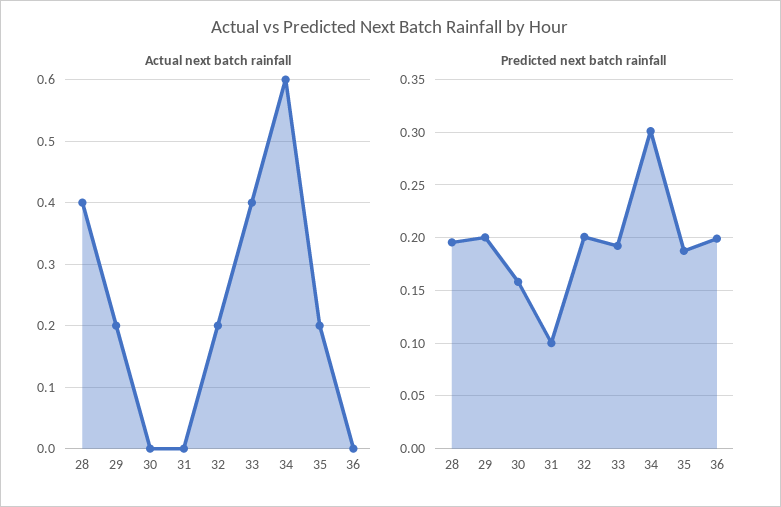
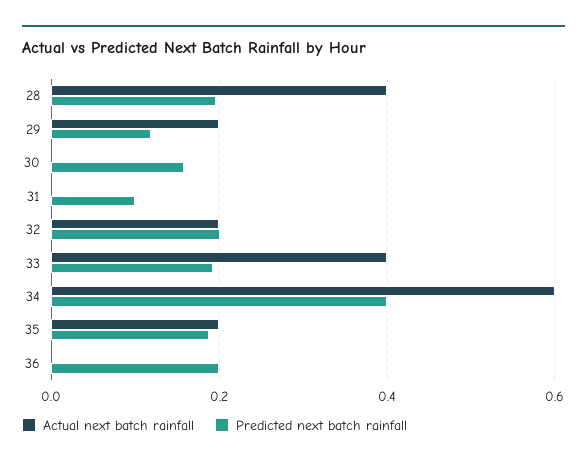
  {
    "Actual next batch rainfall": {
      "28": 0.4,
      "29": 0.2,
      "30": 0,
      "31": 0,
      "32": 0.2,
      "33": 0.4,
      "34": 0.6,
      "35": 0.2,
      "36": 0
    },
    "Predicted next batch rainfall": {
      "28": 0.2,
-     "29": 0.2,
+     "29": 0.12,
      "30": 0.16,
      "31": 0.1,
      "32": 0.2,
      "33": 0.19,
-     "34": 0.3,
+     "34": 0.4,
      "35": 0.19,
      "36": 0.2
    }
  }

